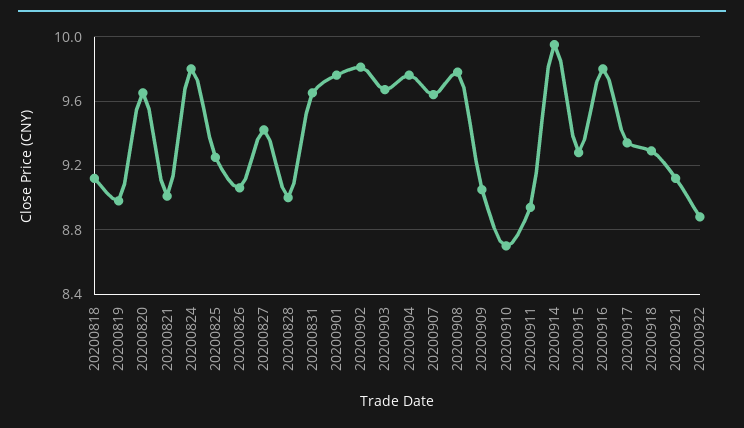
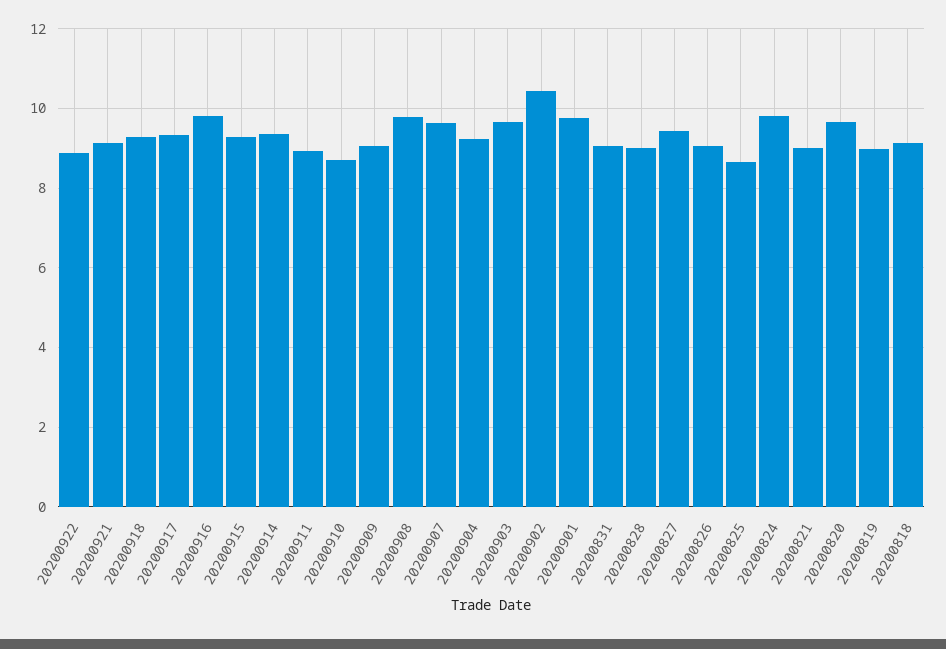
  {
    "20200818": 9.1,
    "20200819": 9,
    "20200820": 9.65,
    "20200821": 9,
    "20200824": 9.8,
-   "20200825": 9.25,
+   "20200825": 8.6,
    "20200826": 9.05,
    "20200827": 9.4,
    "20200828": 9,
-   "20200831": 9.65,
+   "20200831": 9,
    "20200901": 9.75,
-   "20200902": 9.8,
+   "20200902": 10.4,
    "20200903": 9.65,
-   "20200904": 9.75,
+   "20200904": 9.2,
    "20200907": 9.65,
    "20200908": 9.8,
    "20200909": 9.05,
    "20200910": 8.7,
    "20200911": 8.95,
-   "20200914": 9.95,
+   "20200914": 9.4,
    "20200915": 9.3,
    "20200916": 9.8,
    "20200917": 9.35,
    "20200918": 9.3,
    "20200921": 9.1,
    "20200922": 8.9
  }

